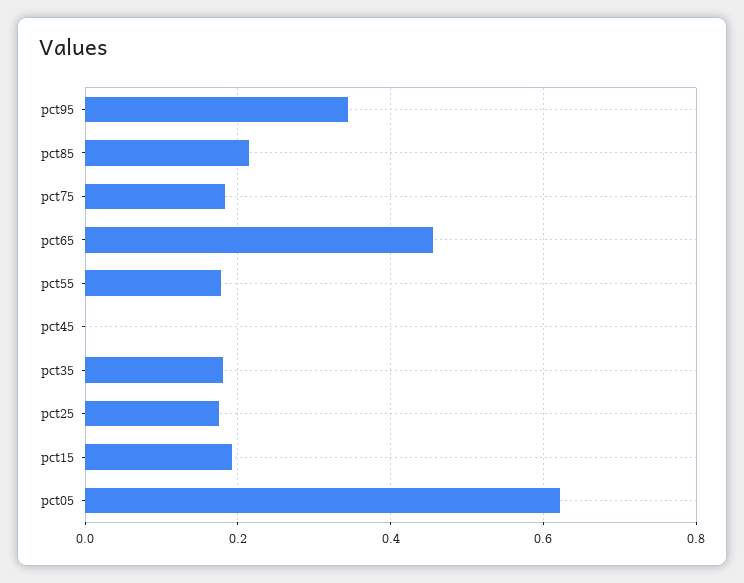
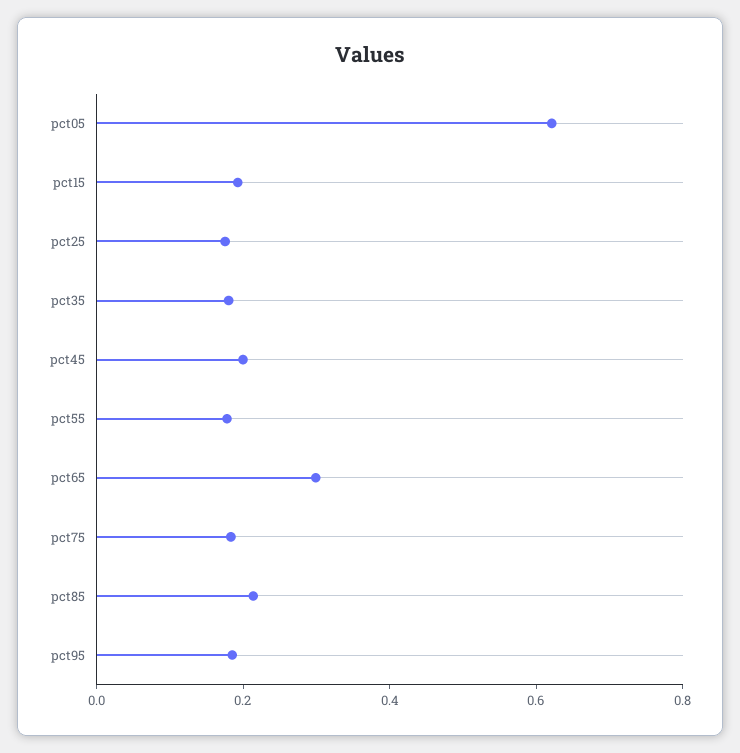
  {
-   "pct95": 0.34,
+   "pct95": 0.2,
    "pct85": 0.22,
    "pct75": 0.18,
-   "pct65": 0.46,
+   "pct65": 0.3,
    "pct55": 0.18,
-   "pct45": 0,
+   "pct45": 0.2,
    "pct35": 0.18,
    "pct25": 0.18,
    "pct15": 0.2,
    "pct05": 0.62
  }

